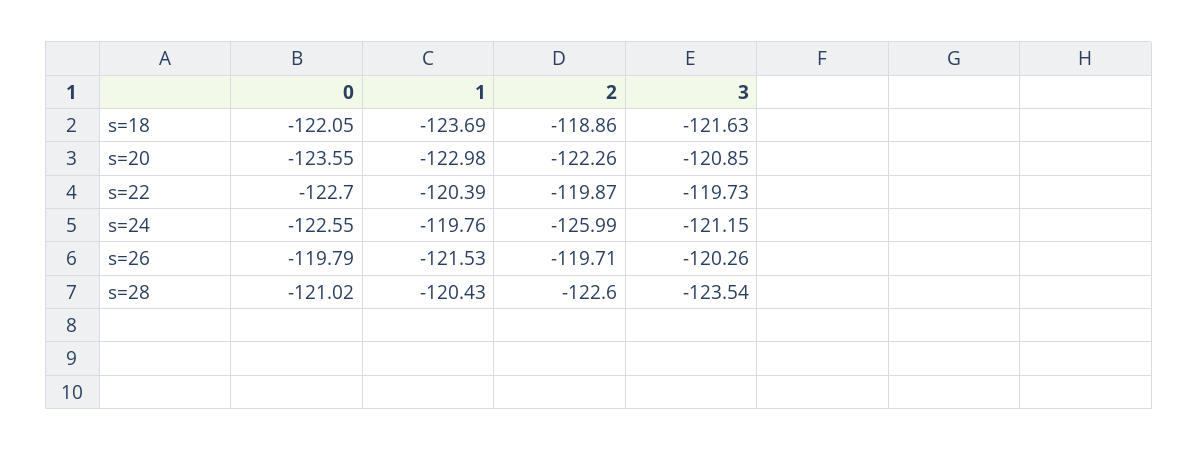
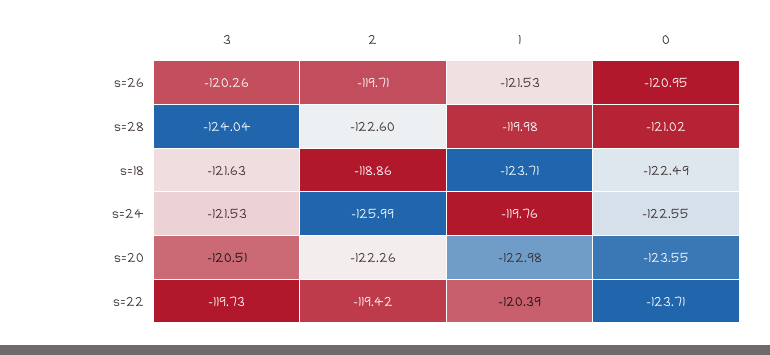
  {
    "0": {
-     "s=18": -122.05,
+     "s=18": -122.49,
      "s=20": -123.55,
-     "s=22": -122.7,
+     "s=22": -123.71,
      "s=24": -122.55,
-     "s=26": -119.79,
+     "s=26": -120.95,
      "s=28": -121.02
    },
    "1": {
-     "s=18": -123.69,
+     "s=18": -123.71,
      "s=20": -122.98,
      "s=22": -120.39,
      "s=24": -119.76,
      "s=26": -121.53,
-     "s=28": -120.43
+     "s=28": -119.98
    },
    "2": {
      "s=18": -118.86,
      "s=20": -122.26,
-     "s=22": -119.87,
+     "s=22": -119.42,
      "s=24": -125.99,
      "s=26": -119.71,
      "s=28": -122.6
    },
    "3": {
      "s=18": -121.63,
-     "s=20": -120.85,
+     "s=20": -120.51,
      "s=22": -119.73,
-     "s=24": -121.15,
+     "s=24": -121.53,
      "s=26": -120.26,
-     "s=28": -123.54
+     "s=28": -124.04
    }
  }

